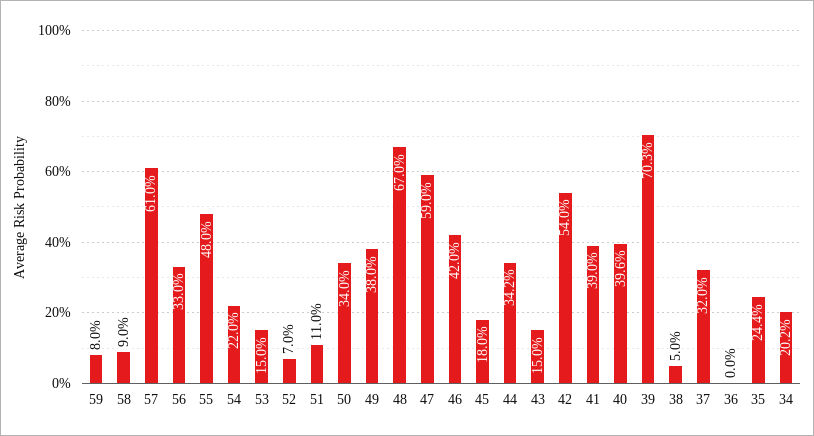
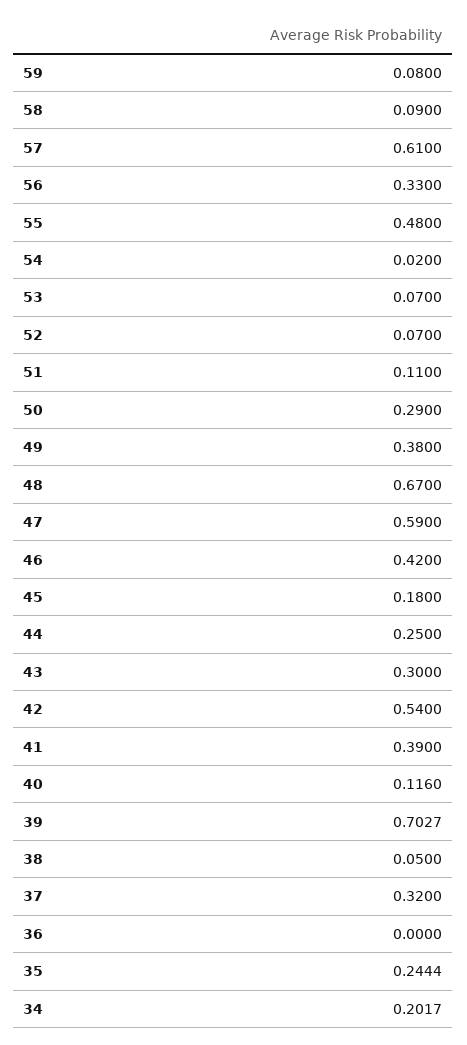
  {
    "59": 0.08,
    "58": 0.09,
    "57": 0.61,
    "56": 0.33,
    "55": 0.48,
-   "54": 0.22,
+   "54": 0.02,
-   "53": 0.15,
+   "53": 0.07,
    "52": 0.07,
    "51": 0.11,
-   "50": 0.34,
+   "50": 0.29,
    "49": 0.38,
    "48": 0.67,
    "47": 0.59,
    "46": 0.42,
    "45": 0.18,
-   "44": 0.342,
+   "44": 0.25,
-   "43": 0.15,
+   "43": 0.3,
    "42": 0.54,
    "41": 0.39,
-   "40": 0.396,
+   "40": 0.116,
    "39": 0.7027,
    "38": 0.05,
    "37": 0.32,
    "36": 0,
    "35": 0.2444,
    "34": 0.2017
  }

